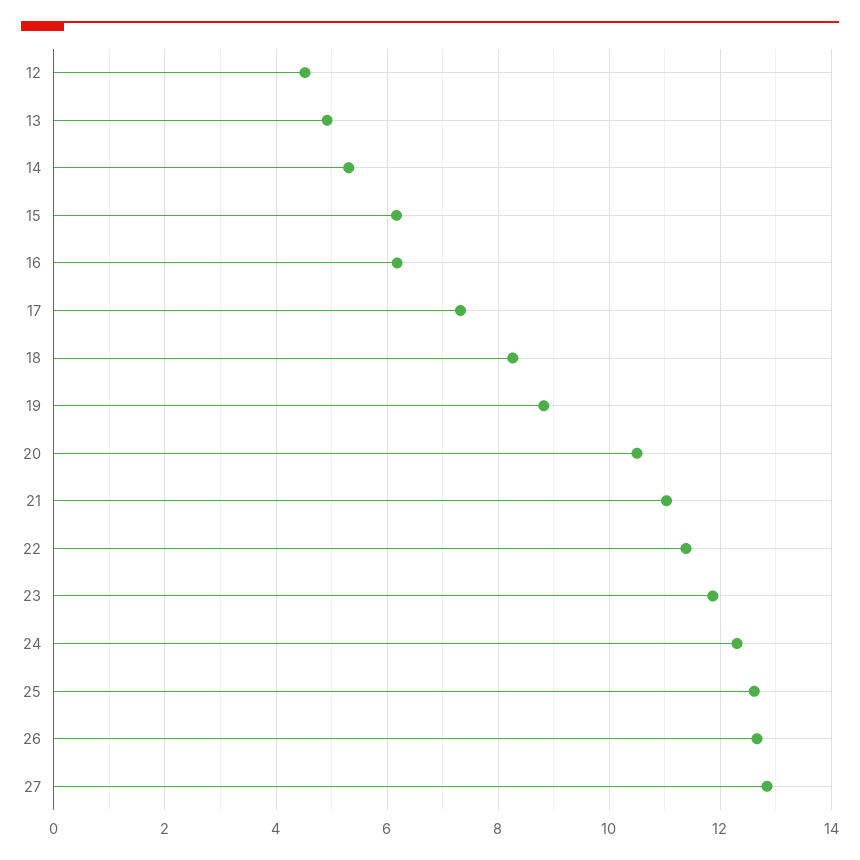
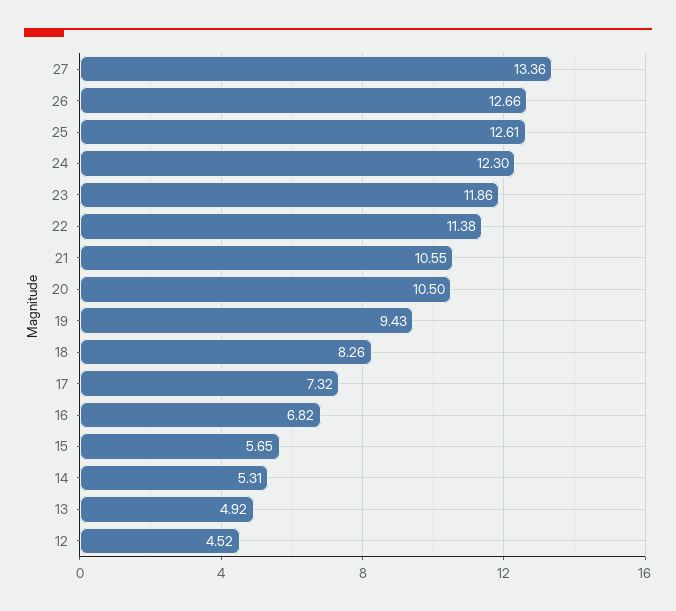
  {
    "12": 4.52,
    "13": 4.92,
    "14": 5.31,
-   "15": 6.2,
+   "15": 5.65,
-   "16": 6.2,
+   "16": 6.82,
    "17": 7.32,
    "18": 8.26,
-   "19": 8.8,
+   "19": 9.43,
    "20": 10.5,
-   "21": 11,
+   "21": 10.55,
    "22": 11.38,
    "23": 11.86,
    "24": 12.3,
    "25": 12.61,
    "26": 12.66,
-   "27": 12.8
+   "27": 13.36
  }

